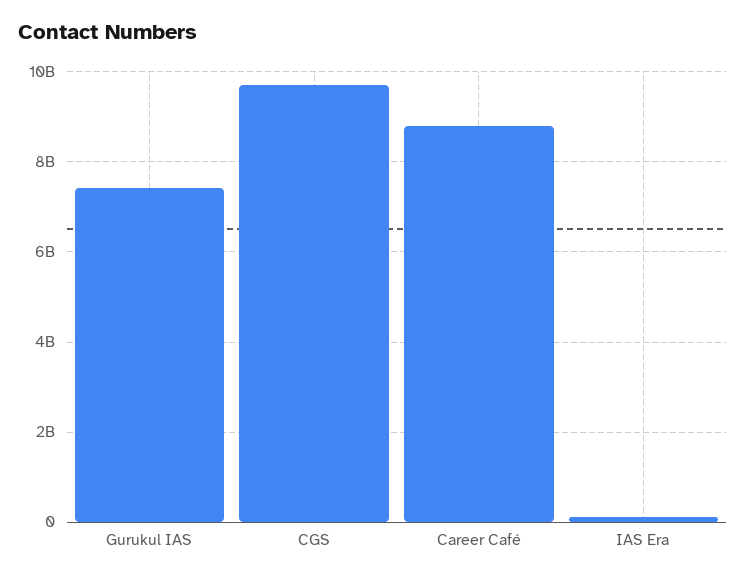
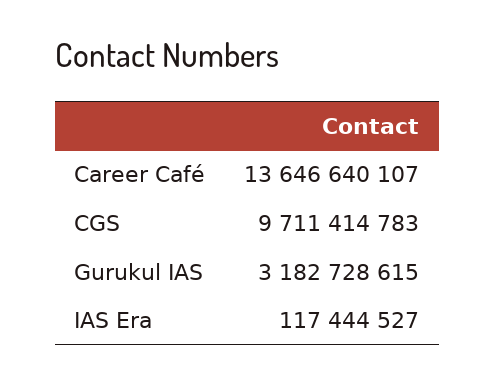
  {
-   "Gurukul IAS": 7400000000,
+   "Gurukul IAS": 3182728615,
    "CGS": 9711414783,
-   "Career Café": 8800000000,
+   "Career Café": 13646640107,
    "IAS Era": 117444527
  }

